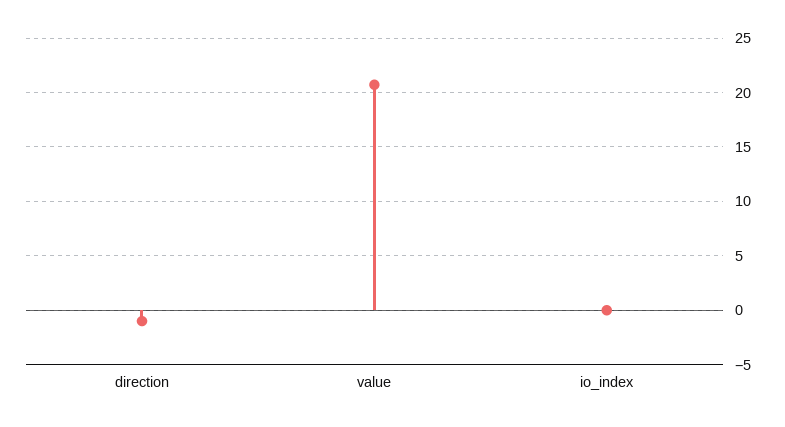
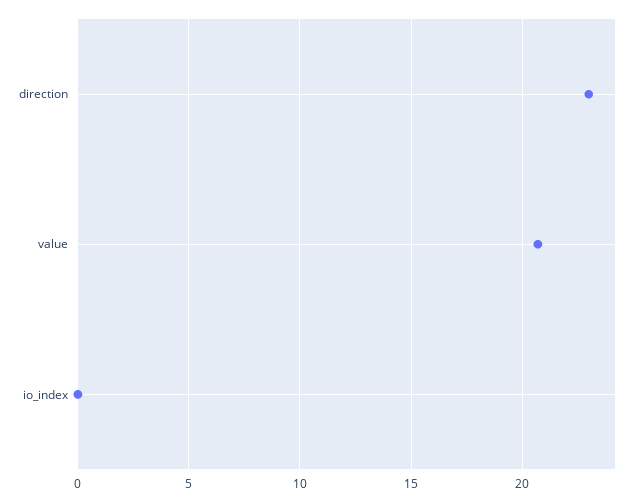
  {
-   "direction": -1,
+   "direction": 23,
    "value": 20.5,
    "io_index": 0
  }

